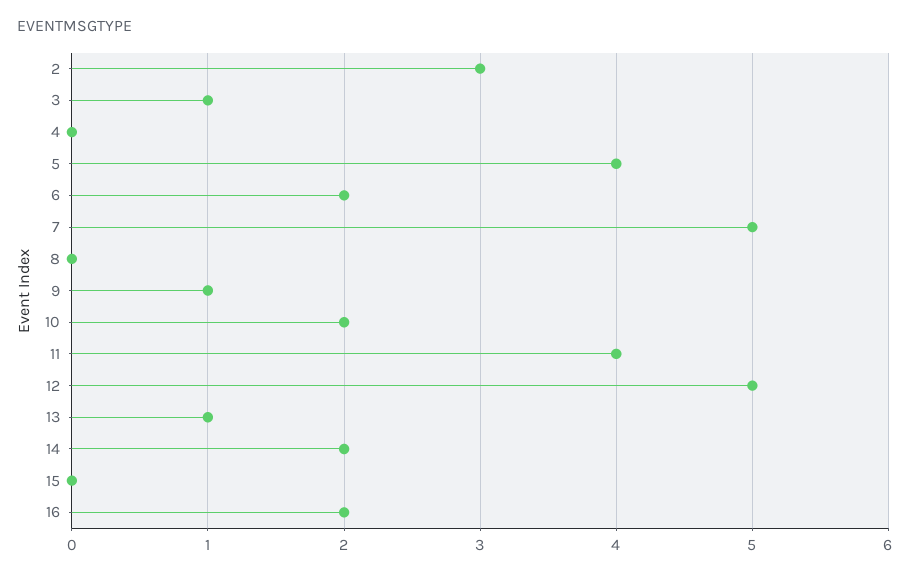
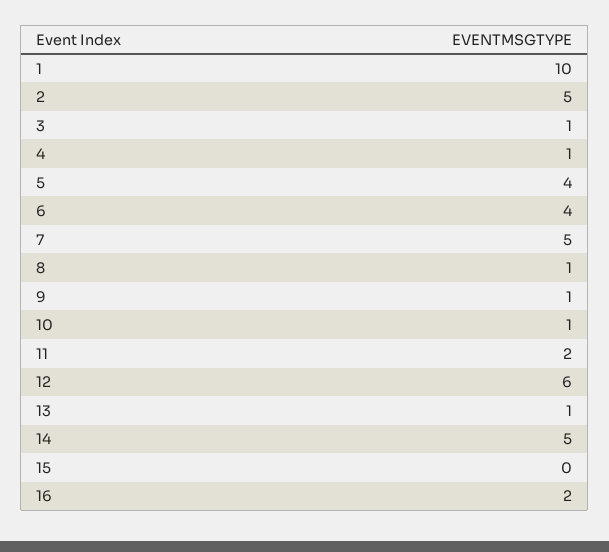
  {
-   "2": 3,
+   "2": 5,
    "3": 1,
-   "4": 0,
+   "4": 1,
    "5": 4,
-   "6": 2,
+   "6": 4,
    "7": 5,
-   "8": 0,
+   "8": 1,
    "9": 1,
-   "10": 2,
+   "10": 1,
-   "11": 4,
+   "11": 2,
-   "12": 5,
+   "12": 6,
    "13": 1,
-   "14": 2,
+   "14": 5,
    "15": 0,
-   "16": 2
+   "16": 2,
+   "1": 10
  }

